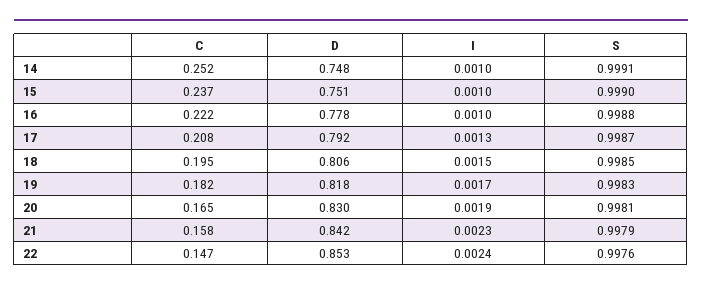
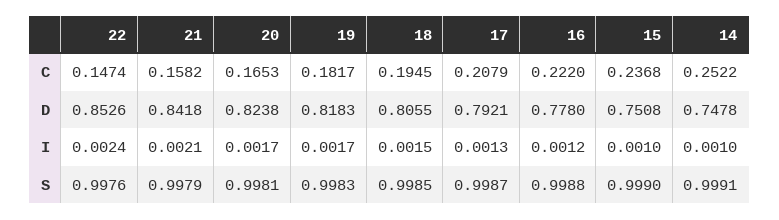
  {
    "C": {
      "14": 0.2522,
      "15": 0.2368,
      "16": 0.222,
      "17": 0.2079,
      "18": 0.1945,
      "19": 0.1817,
      "20": 0.1653,
      "21": 0.1582,
      "22": 0.1474
    },
    "D": {
      "14": 0.7478,
      "15": 0.7508,
      "16": 0.778,
      "17": 0.7921,
      "18": 0.8055,
      "19": 0.8183,
-     "20": 0.83,
+     "20": 0.8238,
      "21": 0.8418,
      "22": 0.8526
    },
    "I": {
      "14": 0.001,
      "15": 0.001,
-     "16": 0.001,
+     "16": 0.0012,
      "17": 0.0013,
      "18": 0.0015,
      "19": 0.0017,
-     "20": 0.0019,
+     "20": 0.0017,
-     "21": 0.0023,
+     "21": 0.0021,
      "22": 0.0024
    },
    "S": {
      "14": 0.9991,
      "15": 0.999,
      "16": 0.9988,
      "17": 0.9987,
      "18": 0.9985,
      "19": 0.9983,
      "20": 0.9981,
      "21": 0.9979,
      "22": 0.9976
    }
  }

